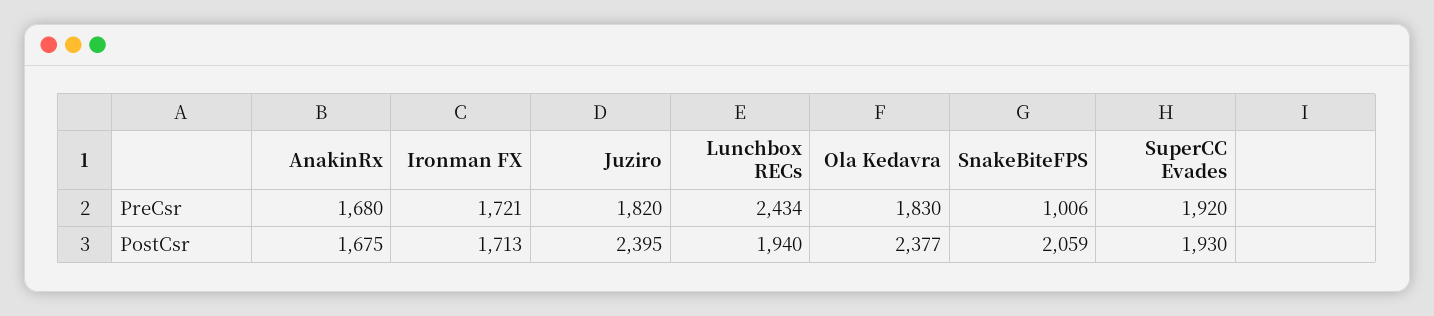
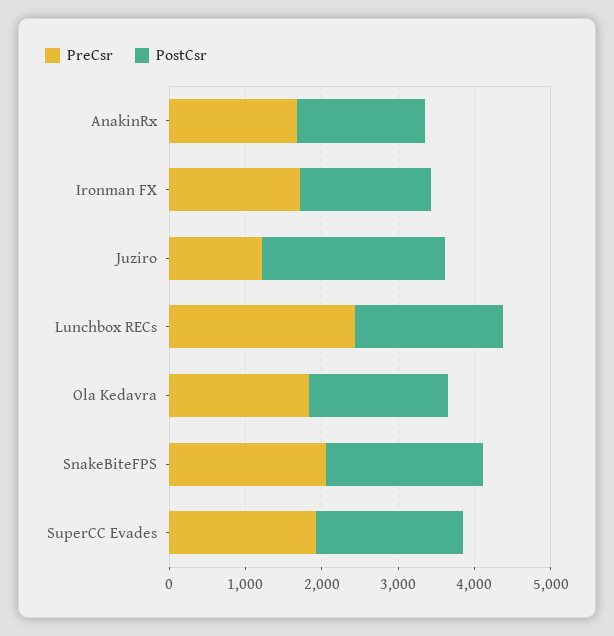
  {
    "PreCsr": {
      "AnakinRx": 1680,
      "Ironman FX": 1721,
-     "Juziro": 1820,
+     "Juziro": 1200,
      "Lunchbox RECs": 2434,
      "Ola Kedavra": 1830,
-     "SnakeBiteFPS": 1006,
+     "SnakeBiteFPS": 2000,
      "SuperCC Evades": 1920
    },
    "PostCsr": {
      "AnakinRx": 1675,
      "Ironman FX": 1713,
      "Juziro": 2395,
      "Lunchbox RECs": 1940,
-     "Ola Kedavra": 2377,
+     "Ola Kedavra": 1800,
      "SnakeBiteFPS": 2059,
      "SuperCC Evades": 1930
    }
  }

